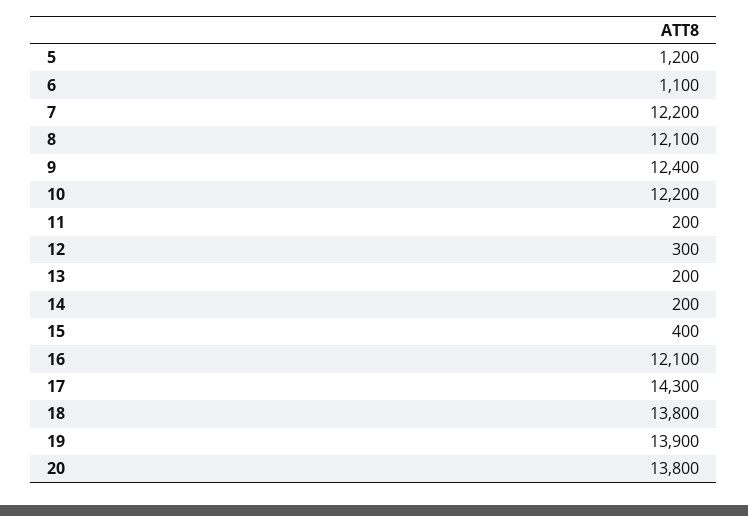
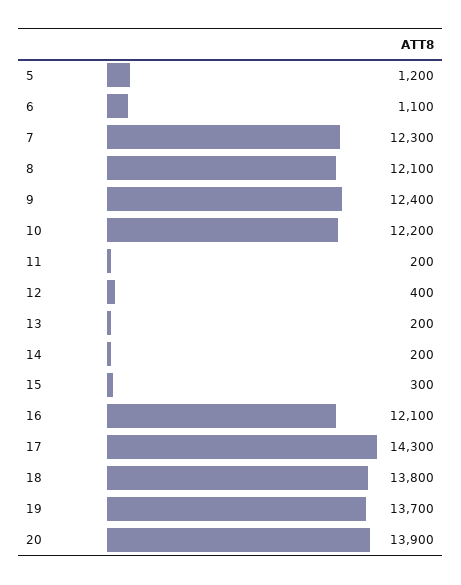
  {
    "5": 1200,
    "6": 1100,
-   "7": 12200,
+   "7": 12300,
    "8": 12100,
    "9": 12400,
    "10": 12200,
    "11": 200,
-   "12": 300,
+   "12": 400,
    "13": 200,
    "14": 200,
-   "15": 400,
+   "15": 300,
    "16": 12100,
    "17": 14300,
    "18": 13800,
-   "19": 13900,
+   "19": 13700,
-   "20": 13800
+   "20": 13900
  }

